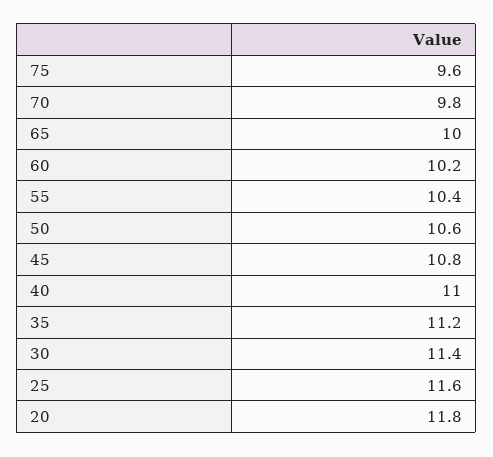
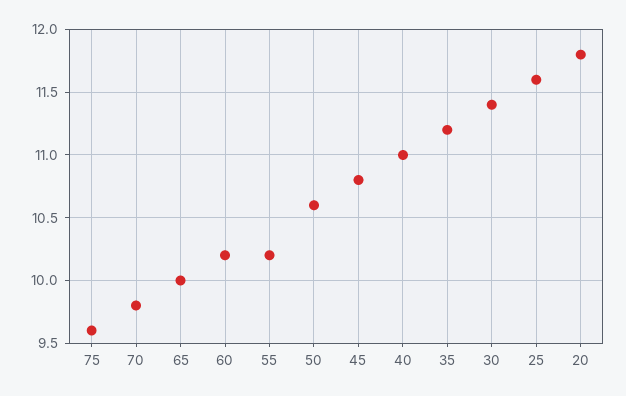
  {
    "75": 9.6,
    "70": 9.8,
    "65": 10,
    "60": 10.2,
-   "55": 10.4,
+   "55": 10.2,
    "50": 10.6,
    "45": 10.8,
    "40": 11,
    "35": 11.2,
    "30": 11.4,
    "25": 11.6,
    "20": 11.8
  }

